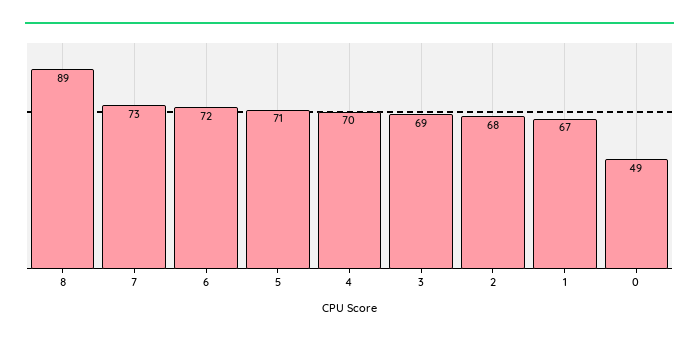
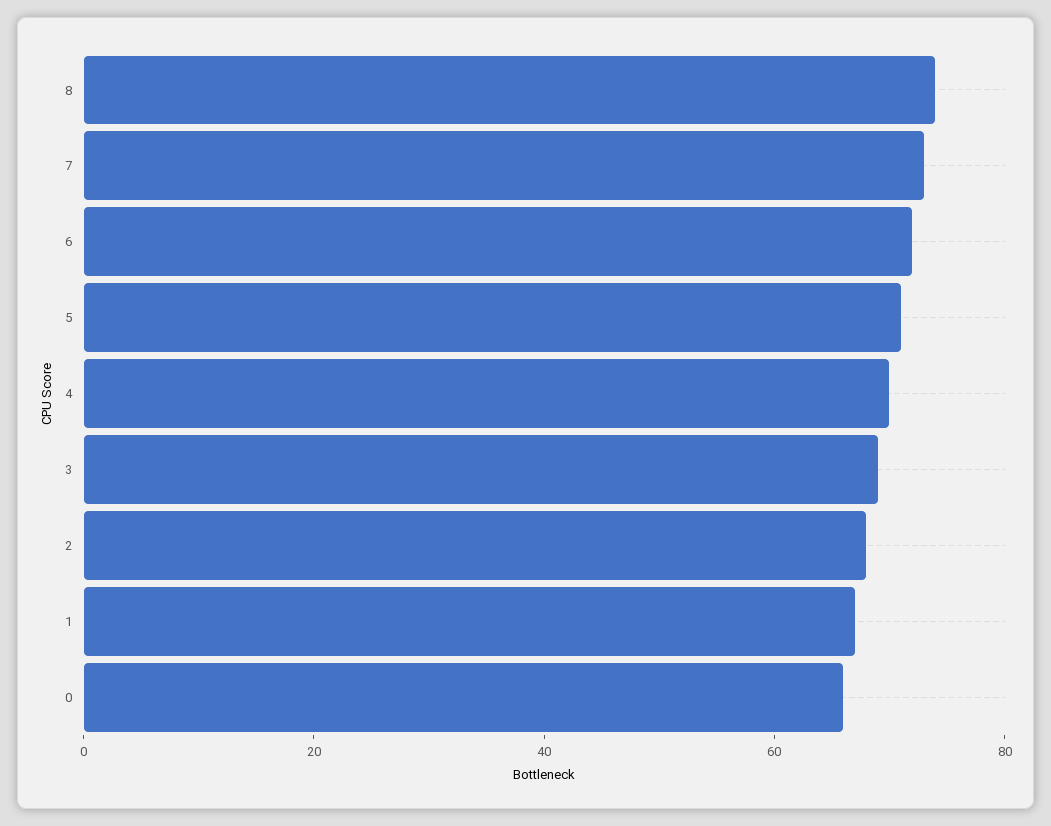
  {
-   "8": 89,
+   "8": 75,
    "7": 73,
    "6": 72,
    "5": 71,
    "4": 70,
    "3": 69,
    "2": 68,
    "1": 67,
-   "0": 49
+   "0": 65
  }

